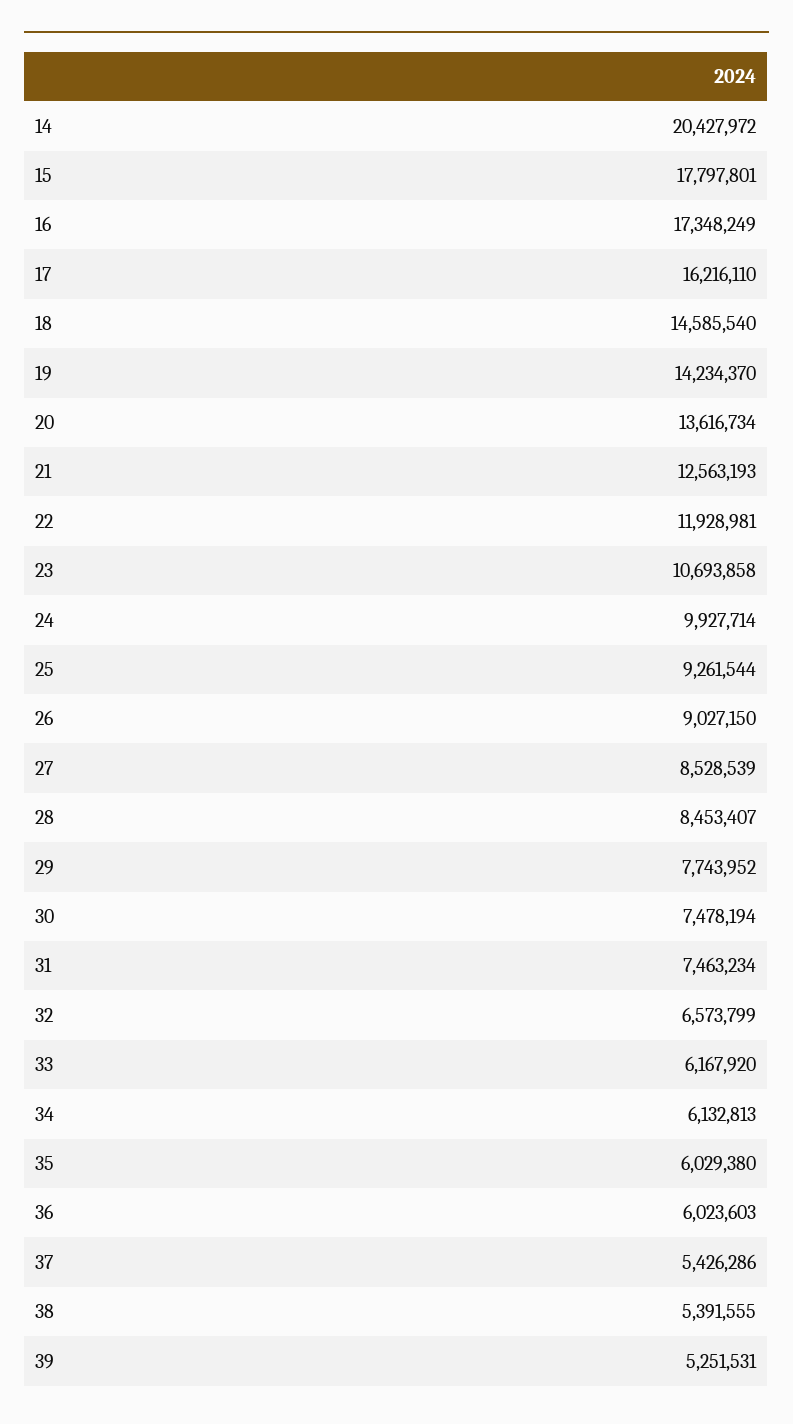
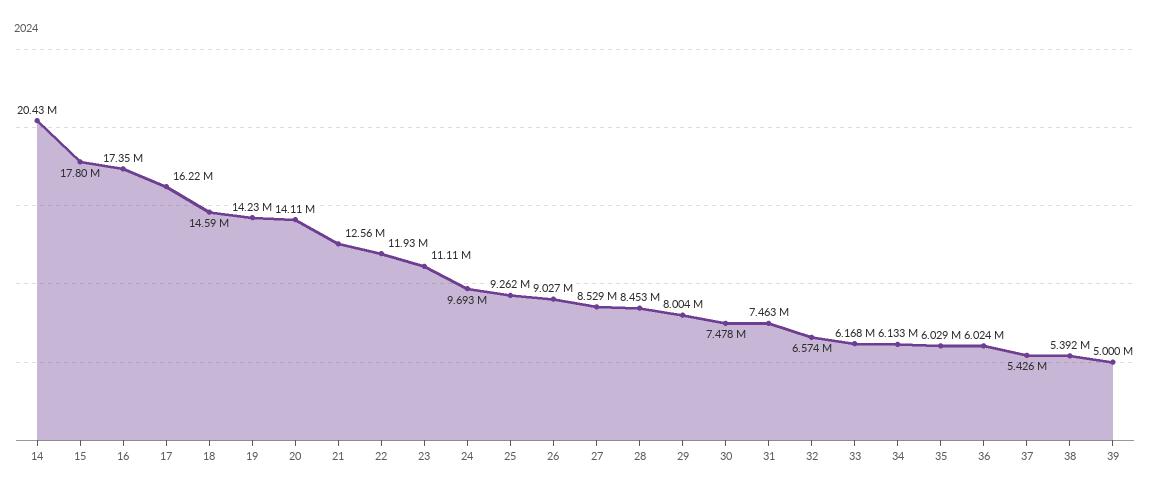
  {
    "14": 20427972,
    "15": 17797801,
    "16": 17348249,
    "17": 16216110,
    "18": 14585540,
    "19": 14234370,
-   "20": 13616734,
+   "20": 14110000,
    "21": 12563193,
    "22": 11928981,
-   "23": 10693858,
+   "23": 11110000,
-   "24": 9927714,
+   "24": 9693000,
    "25": 9261544,
    "26": 9027150,
    "27": 8528539,
    "28": 8453407,
-   "29": 7743952,
+   "29": 8004000,
    "30": 7478194,
    "31": 7463234,
    "32": 6573799,
    "33": 6167920,
    "34": 6132813,
    "35": 6029380,
    "36": 6023603,
    "37": 5426286,
    "38": 5391555,
-   "39": 5251531
+   "39": 5000000
  }

